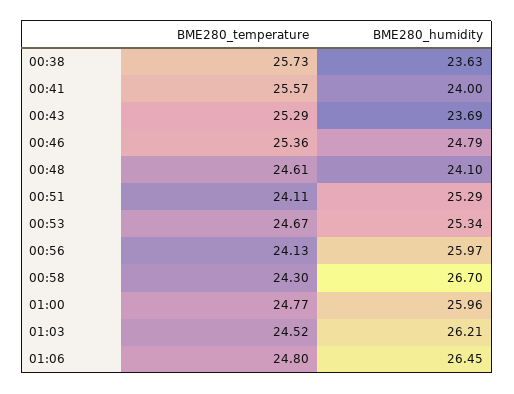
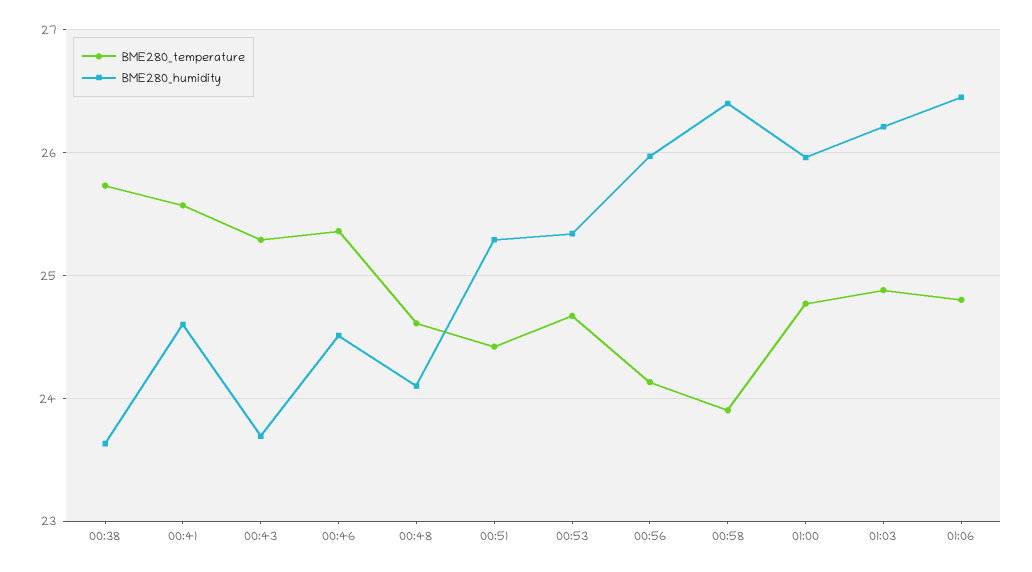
  {
    "BME280_temperature": {
      "00:38": 25.73,
      "00:41": 25.57,
      "00:43": 25.29,
      "00:46": 25.36,
      "00:48": 24.61,
-     "00:51": 24.11,
+     "00:51": 24.4,
      "00:53": 24.67,
      "00:56": 24.13,
-     "00:58": 24.3,
+     "00:58": 23.9,
      "01:00": 24.77,
-     "01:03": 24.52,
+     "01:03": 24.9,
      "01:06": 24.8
    },
    "BME280_humidity": {
      "00:38": 23.63,
-     "00:41": 24,
+     "00:41": 24.6,
      "00:43": 23.69,
-     "00:46": 24.79,
+     "00:46": 24.5,
      "00:48": 24.1,
      "00:51": 25.29,
      "00:53": 25.34,
      "00:56": 25.97,
-     "00:58": 26.7,
+     "00:58": 26.4,
      "01:00": 25.96,
      "01:03": 26.21,
      "01:06": 26.45
    }
  }

